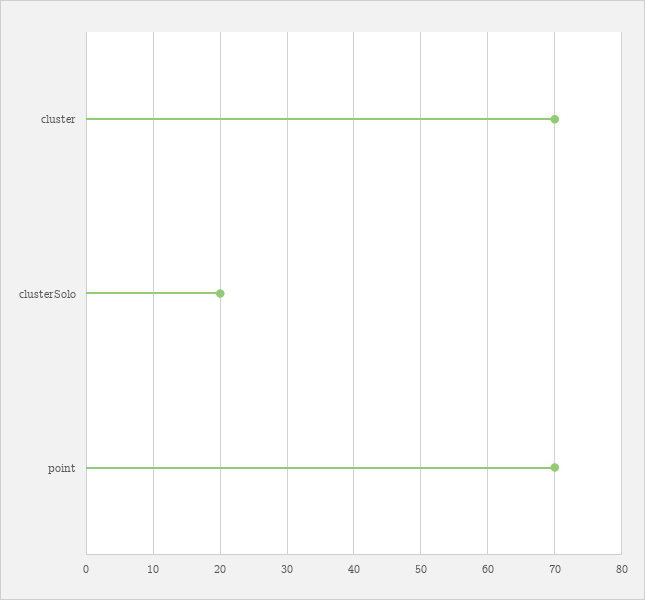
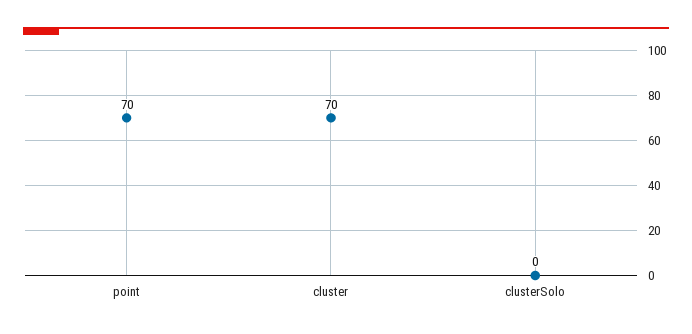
  {
    "cluster": 70,
-   "clusterSolo": 20,
+   "clusterSolo": 0,
    "point": 70
  }

